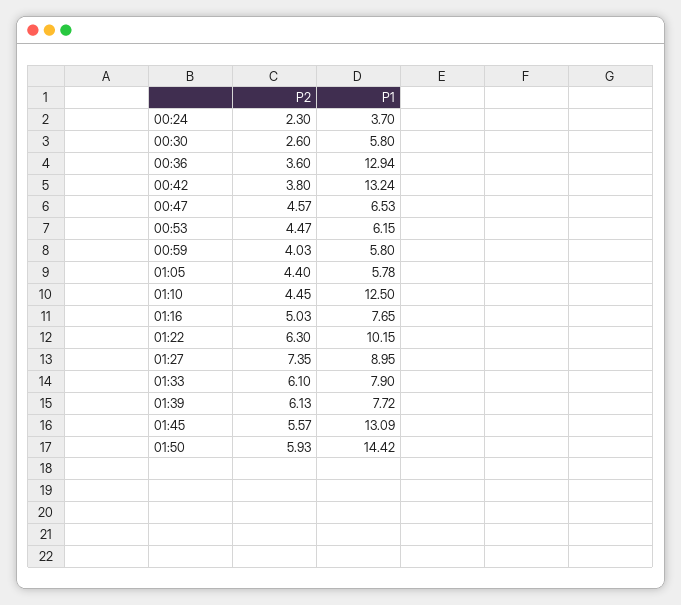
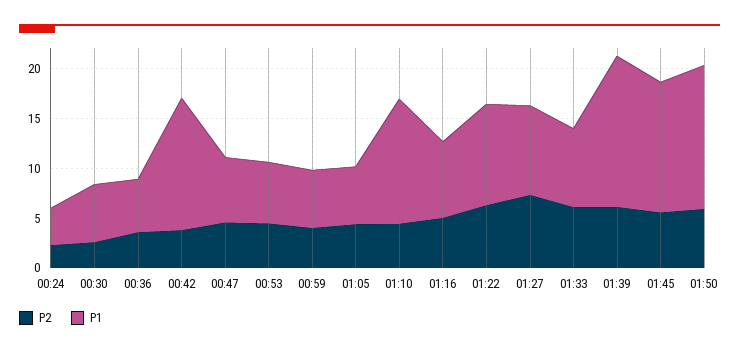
  {
    "P2": {
      "00:24": 2.3,
      "00:30": 2.6,
      "00:36": 3.6,
      "00:42": 3.8,
      "00:47": 4.57,
      "00:53": 4.47,
      "00:59": 4.03,
      "01:05": 4.4,
      "01:10": 4.45,
      "01:16": 5.03,
      "01:22": 6.3,
      "01:27": 7.35,
      "01:33": 6.1,
      "01:39": 6.13,
      "01:45": 5.57,
      "01:50": 5.93
    },
    "P1": {
      "00:24": 3.7,
      "00:30": 5.8,
-     "00:36": 12.94,
+     "00:36": 5,
      "00:42": 13.24,
      "00:47": 6.53,
      "00:53": 6.15,
      "00:59": 5.8,
      "01:05": 5.78,
      "01:10": 12.5,
      "01:16": 7.65,
      "01:22": 10.15,
      "01:27": 8.95,
      "01:33": 7.9,
-     "01:39": 7.72,
+     "01:39": 15,
      "01:45": 13.09,
      "01:50": 14.42
    }
  }

